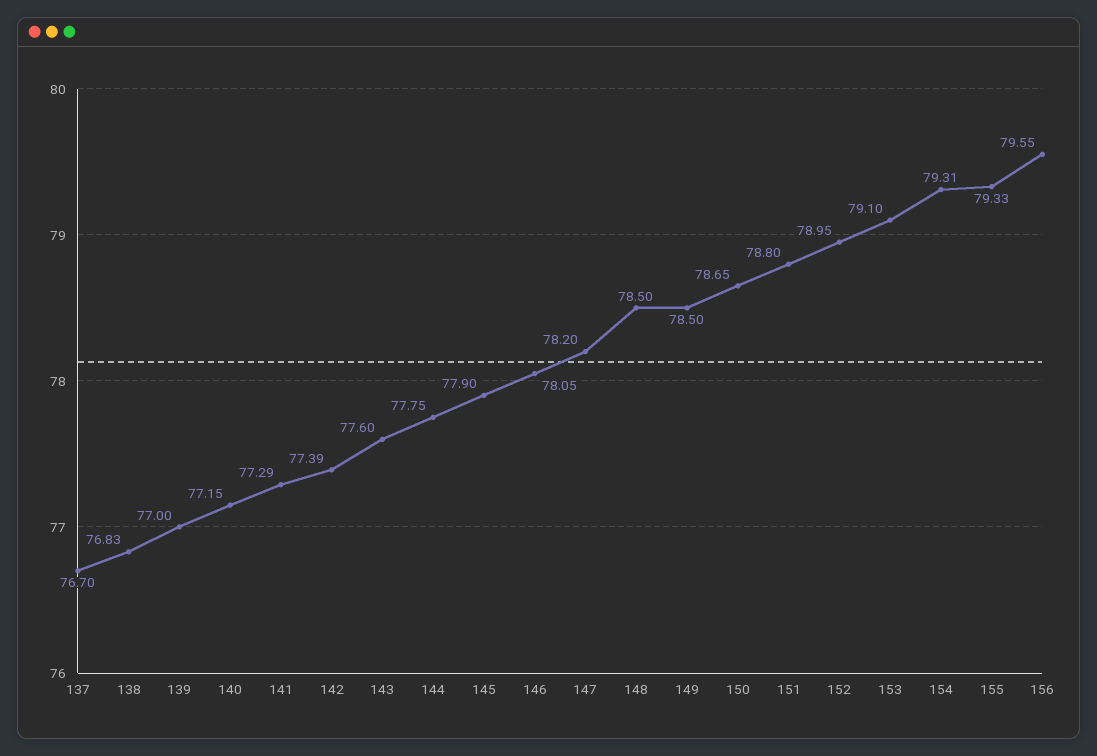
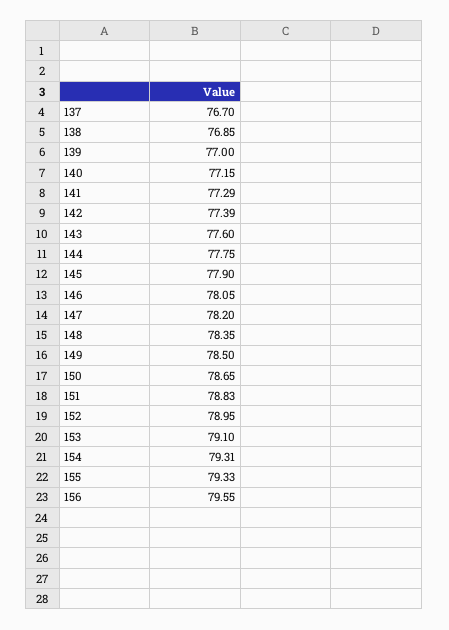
  {
    "137": 76.7,
-   "138": 76.83,
+   "138": 76.85,
    "139": 77,
    "140": 77.15,
    "141": 77.29,
    "142": 77.39,
    "143": 77.6,
    "144": 77.75,
    "145": 77.9,
    "146": 78.05,
    "147": 78.2,
-   "148": 78.5,
+   "148": 78.35,
    "149": 78.5,
    "150": 78.65,
-   "151": 78.8,
+   "151": 78.83,
    "152": 78.95,
    "153": 79.1,
    "154": 79.31,
    "155": 79.33,
    "156": 79.55
  }

